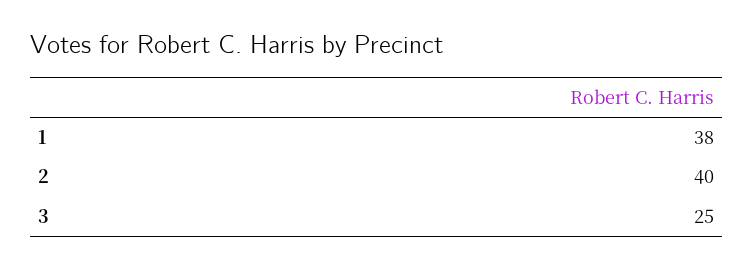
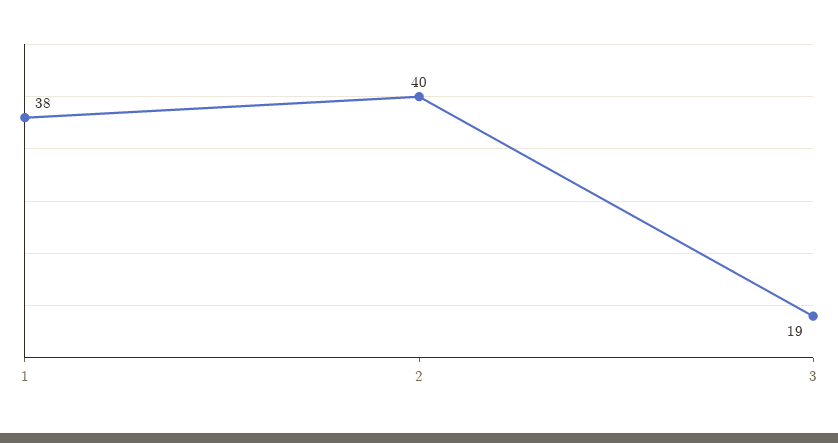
  {
    "1": 38,
    "2": 40,
-   "3": 25
+   "3": 19
  }

